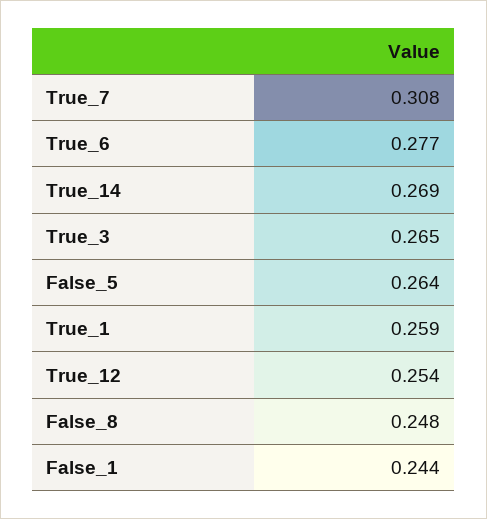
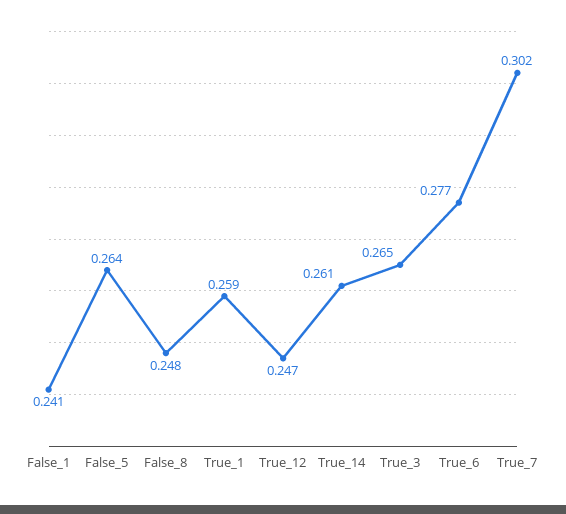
  {
-   "True_7": 0.308,
+   "True_7": 0.302,
    "True_6": 0.277,
-   "True_14": 0.269,
+   "True_14": 0.261,
    "True_3": 0.265,
    "False_5": 0.264,
    "True_1": 0.259,
-   "True_12": 0.254,
+   "True_12": 0.247,
    "False_8": 0.248,
-   "False_1": 0.244
+   "False_1": 0.241
  }

